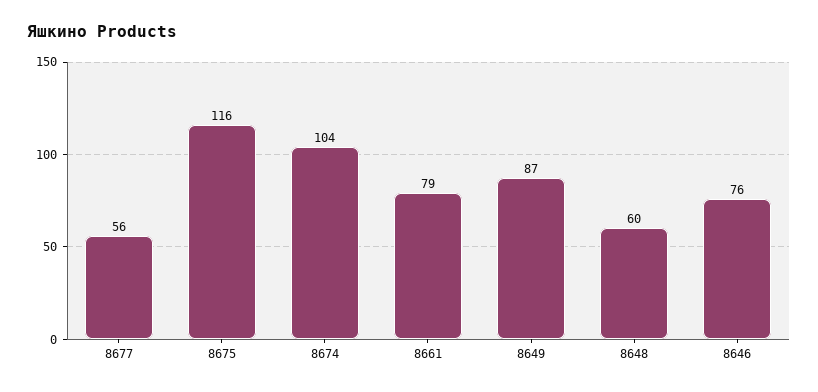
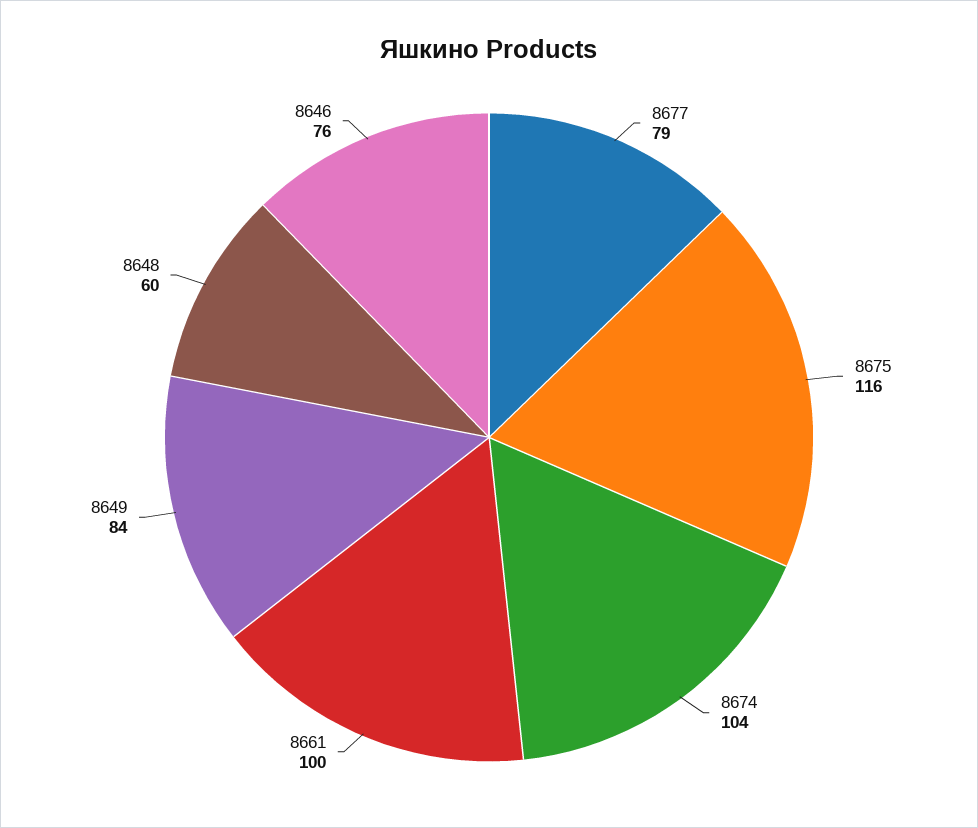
  {
-   "8677": 56,
+   "8677": 79,
    "8675": 116,
    "8674": 104,
-   "8661": 79,
+   "8661": 100,
-   "8649": 87,
+   "8649": 84,
    "8648": 60,
    "8646": 76
  }

